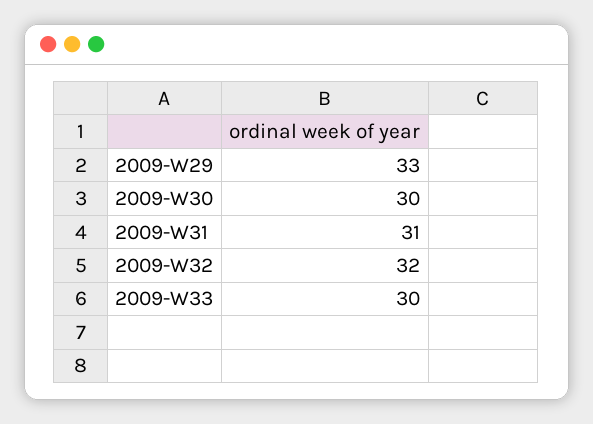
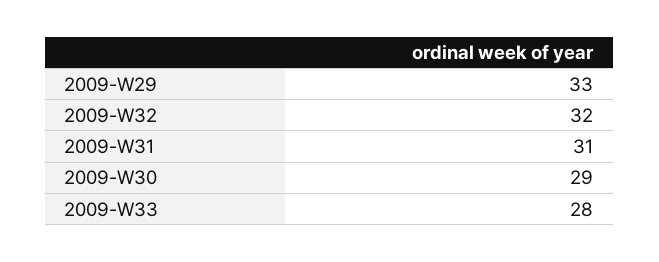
  {
    "2009-W29": 33,
-   "2009-W30": 30,
+   "2009-W30": 29,
    "2009-W31": 31,
    "2009-W32": 32,
-   "2009-W33": 30
+   "2009-W33": 28
  }

